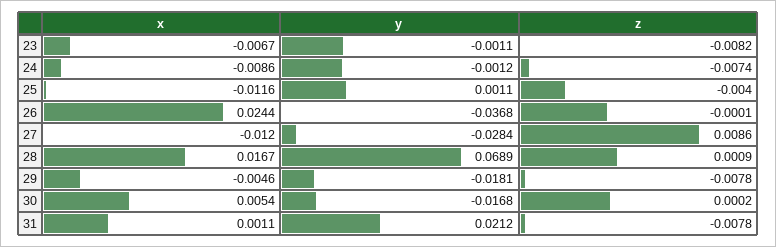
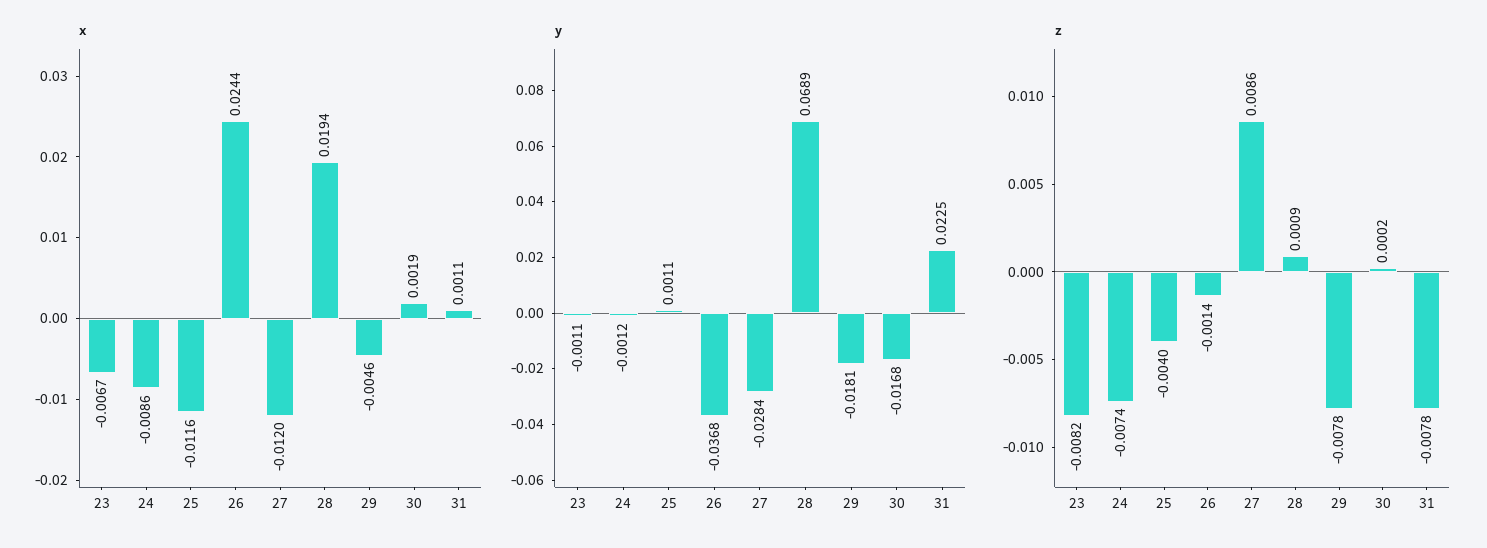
  {
    "x": {
      "23": -0.0067,
      "24": -0.0086,
      "25": -0.0116,
      "26": 0.0244,
      "27": -0.012,
-     "28": 0.0167,
+     "28": 0.0194,
      "29": -0.0046,
-     "30": 0.0054,
+     "30": 0.0019,
      "31": 0.0011
    },
    "y": {
      "23": -0.0011,
      "24": -0.0012,
      "25": 0.0011,
      "26": -0.0368,
      "27": -0.0284,
      "28": 0.0689,
      "29": -0.0181,
      "30": -0.0168,
-     "31": 0.0212
+     "31": 0.0225
    },
    "z": {
      "23": -0.0082,
      "24": -0.0074,
      "25": -0.004,
-     "26": -0.0001,
+     "26": -0.0014,
      "27": 0.0086,
      "28": 0.0009,
      "29": -0.0078,
      "30": 0.0002,
      "31": -0.0078
    }
  }

